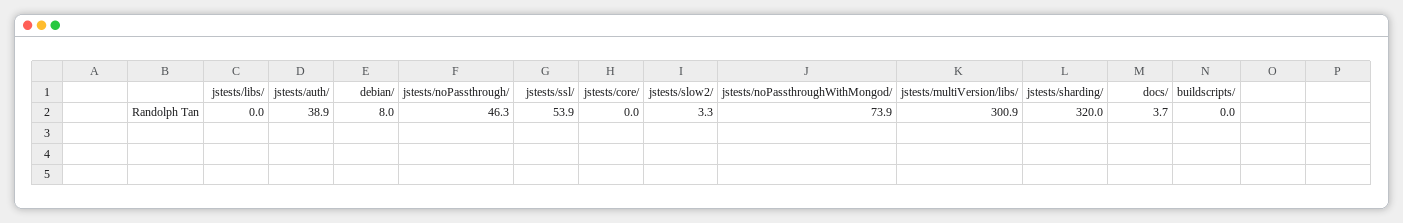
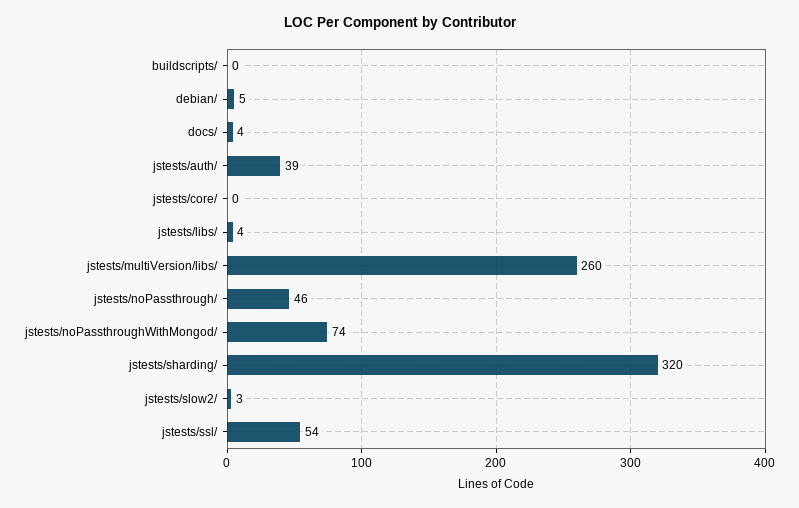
  {
-   "jstests/libs/": 0,
+   "jstests/libs/": 4,
    "jstests/auth/": 38.9,
-   "debian/": 8,
+   "debian/": 5,
    "jstests/noPassthrough/": 46.3,
    "jstests/ssl/": 53.9,
    "jstests/core/": 0,
    "jstests/slow2/": 3.3,
    "jstests/noPassthroughWithMongod/": 73.9,
-   "jstests/multiVersion/libs/": 300.9,
+   "jstests/multiVersion/libs/": 260,
    "jstests/sharding/": 320,
    "docs/": 3.7,
    "buildscripts/": 0
  }

